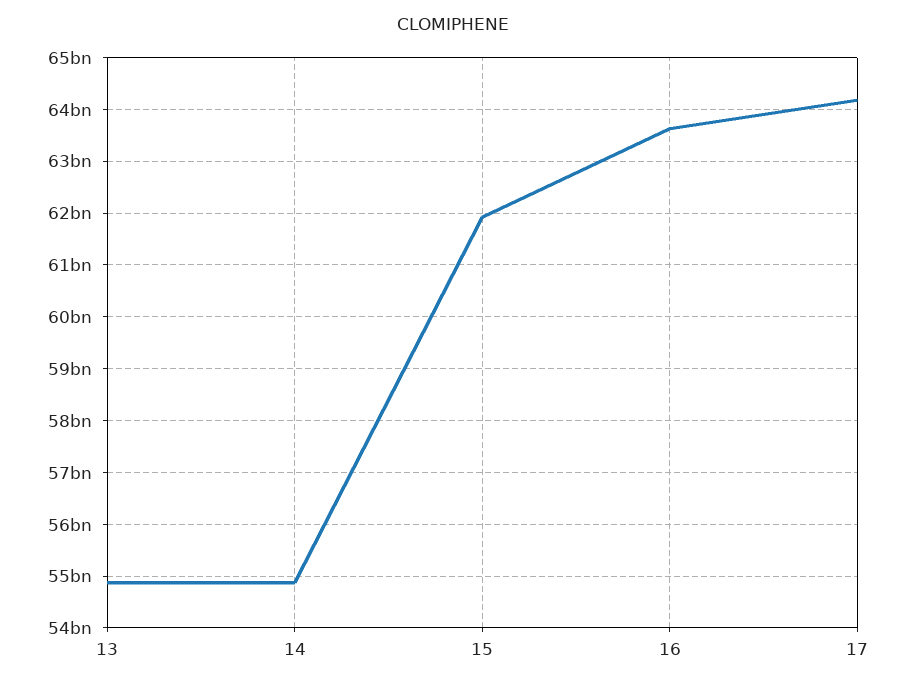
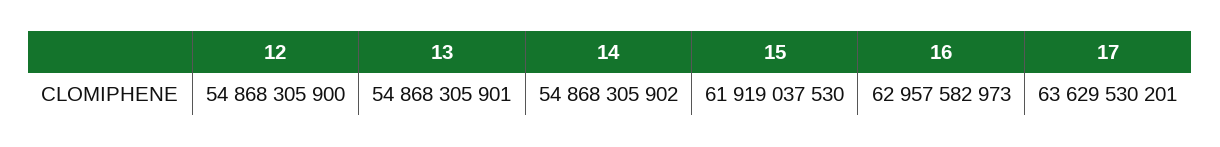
  {
    "13": 54868305901,
    "14": 54868305902,
    "15": 61919037530,
-   "16": 63600000000,
+   "16": 62957582973,
-   "17": 64200000000
+   "17": 63629530201,
+   "12": 54868305900
  }

